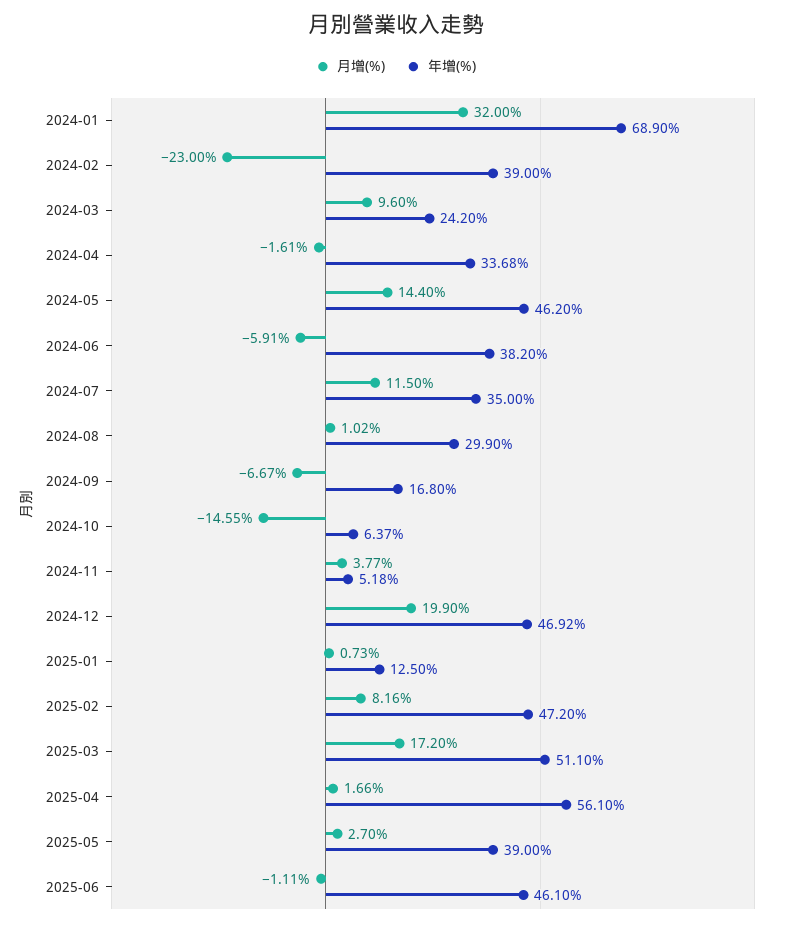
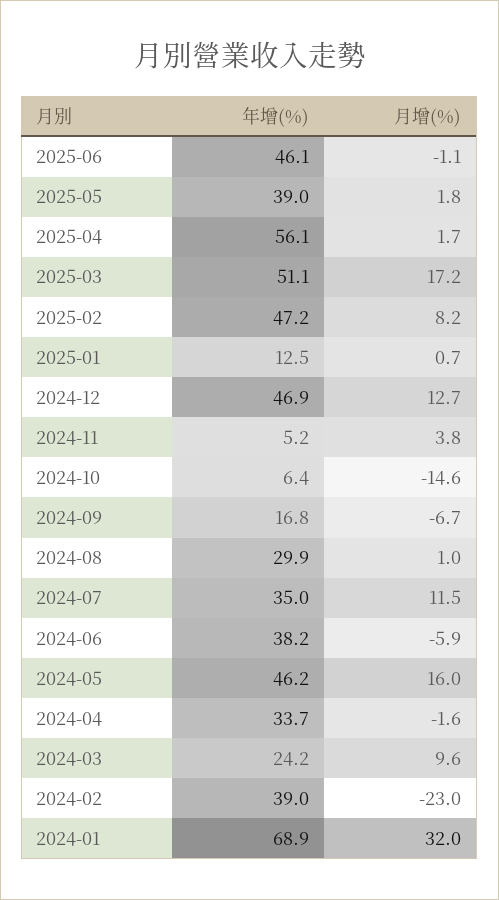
  {
    "月增(%)": {
      "2024-01": 32,
      "2024-02": -23,
      "2024-03": 9.6,
      "2024-04": -1.61,
-     "2024-05": 14.4,
+     "2024-05": 16,
      "2024-06": -5.91,
      "2024-07": 11.5,
      "2024-08": 1.02,
      "2024-09": -6.67,
      "2024-10": -14.55,
      "2024-11": 3.77,
-     "2024-12": 19.9,
+     "2024-12": 12.7,
      "2025-01": 0.73,
      "2025-02": 8.16,
      "2025-03": 17.2,
      "2025-04": 1.66,
-     "2025-05": 2.7,
+     "2025-05": 1.8,
      "2025-06": -1.11
    },
    "年增(%)": {
      "2024-01": 68.9,
      "2024-02": 39,
      "2024-03": 24.2,
      "2024-04": 33.68,
      "2024-05": 46.2,
      "2024-06": 38.2,
      "2024-07": 35,
      "2024-08": 29.9,
      "2024-09": 16.8,
      "2024-10": 6.37,
      "2024-11": 5.18,
      "2024-12": 46.92,
      "2025-01": 12.5,
      "2025-02": 47.2,
      "2025-03": 51.1,
      "2025-04": 56.1,
      "2025-05": 39,
      "2025-06": 46.1
    }
  }

